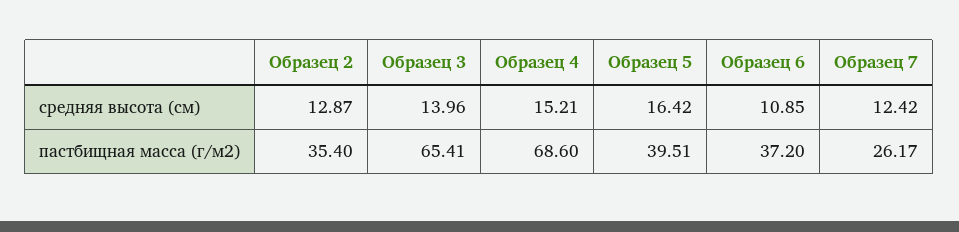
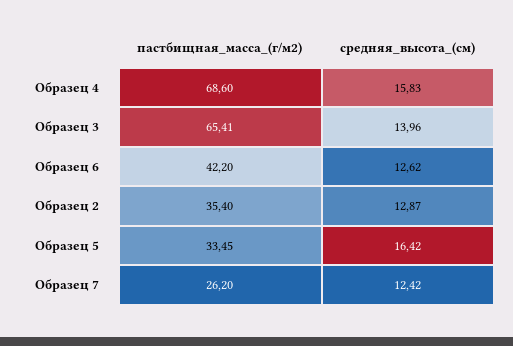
  {
    "Образец 2": {
      "средняя высота (см)": 12.87,
      "пастбищная масса (г/м2)": 35.4
    },
    "Образец 3": {
      "средняя высота (см)": 13.96,
      "пастбищная масса (г/м2)": 65.41
    },
    "Образец 4": {
-     "средняя высота (см)": 15.21,
+     "средняя высота (см)": 15.83,
      "пастбищная масса (г/м2)": 68.6
    },
    "Образец 5": {
      "средняя высота (см)": 16.42,
-     "пастбищная масса (г/м2)": 39.51
+     "пастбищная масса (г/м2)": 33.45
    },
    "Образец 6": {
-     "средняя высота (см)": 10.85,
+     "средняя высота (см)": 12.62,
-     "пастбищная масса (г/м2)": 37.2
+     "пастбищная масса (г/м2)": 42.2
    },
    "Образец 7": {
      "средняя высота (см)": 12.42,
-     "пастбищная масса (г/м2)": 26.17
+     "пастбищная масса (г/м2)": 26.2
    }
  }

